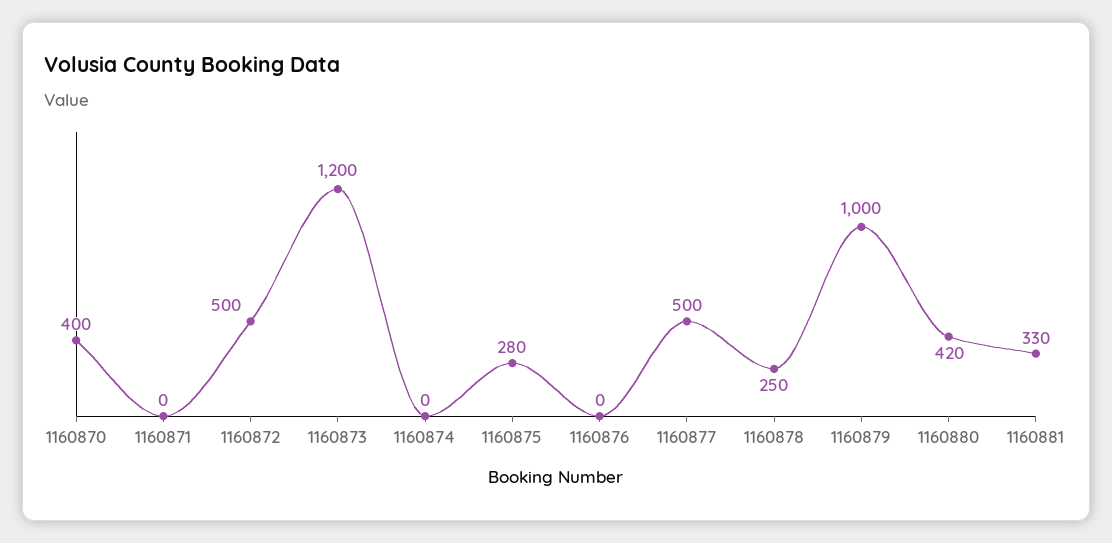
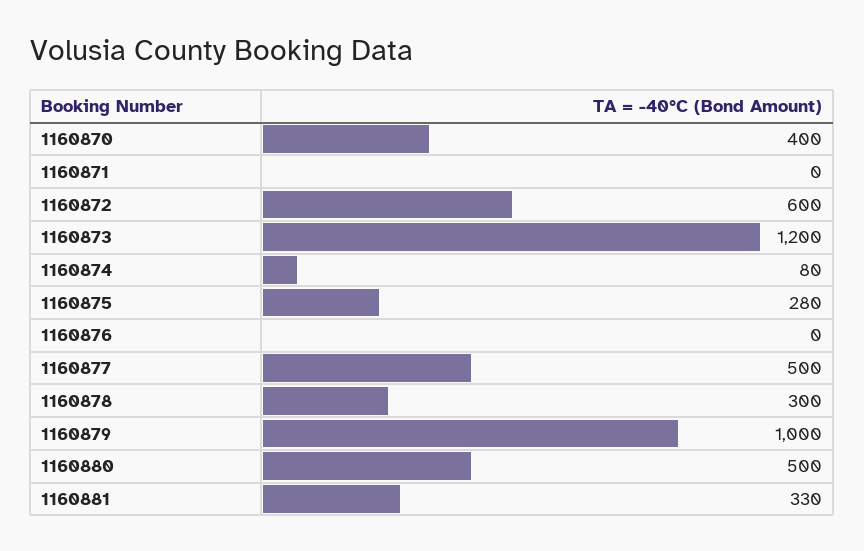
  {
    "1160870": 400,
    "1160871": 0,
-   "1160872": 500,
+   "1160872": 600,
    "1160873": 1200,
-   "1160874": 0,
+   "1160874": 80,
    "1160875": 280,
    "1160876": 0,
    "1160877": 500,
-   "1160878": 250,
+   "1160878": 300,
    "1160879": 1000,
-   "1160880": 420,
+   "1160880": 500,
    "1160881": 330
  }

